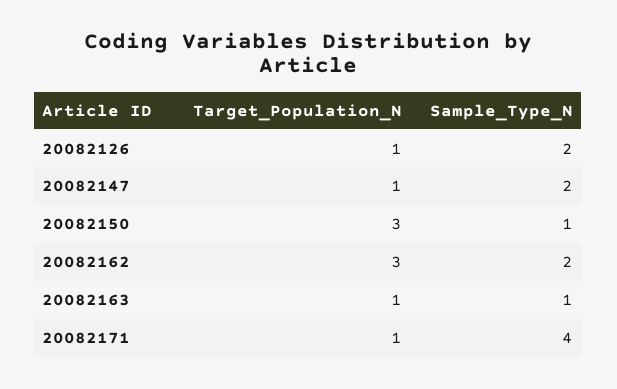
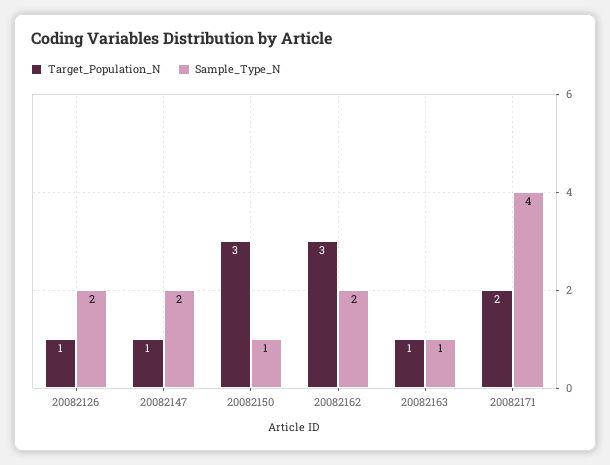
  {
    "Target_Population_N": {
      "20082126": 1,
      "20082147": 1,
      "20082150": 3,
      "20082162": 3,
      "20082163": 1,
-     "20082171": 1
+     "20082171": 2
    },
    "Sample_Type_N": {
      "20082126": 2,
      "20082147": 2,
      "20082150": 1,
      "20082162": 2,
      "20082163": 1,
      "20082171": 4
    }
  }

